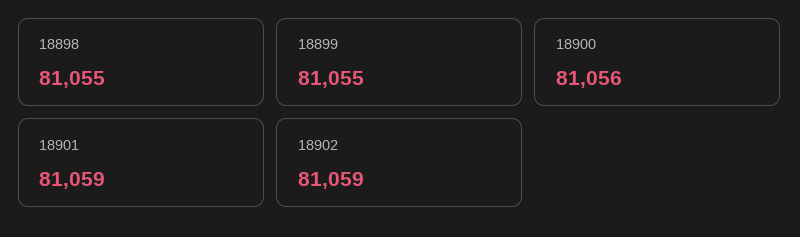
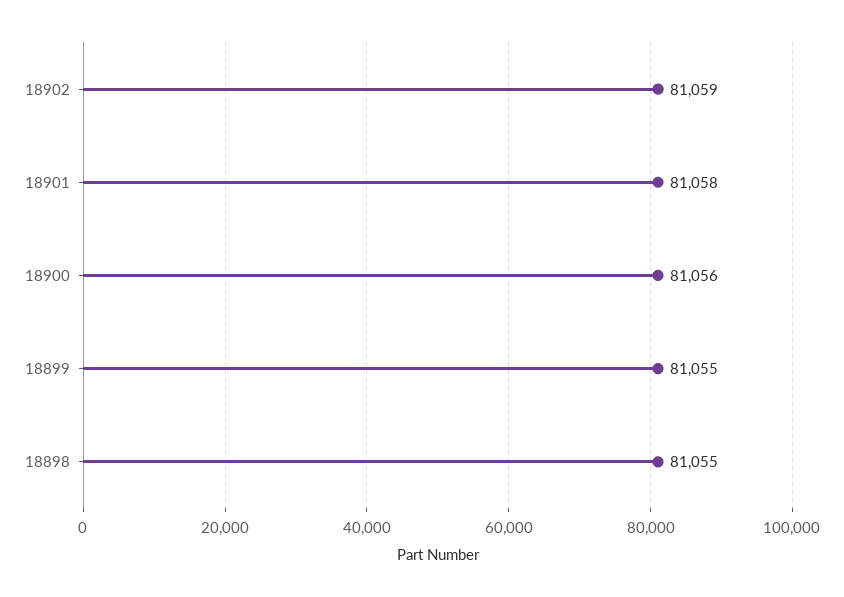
  {
    "18898": 81055,
    "18899": 81055,
    "18900": 81056,
-   "18901": 81059,
+   "18901": 81058,
    "18902": 81059
  }

